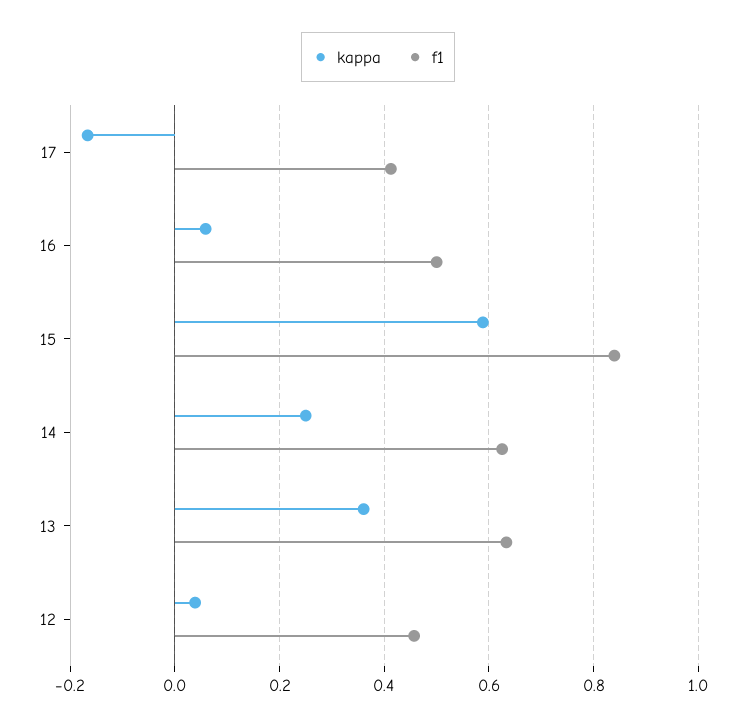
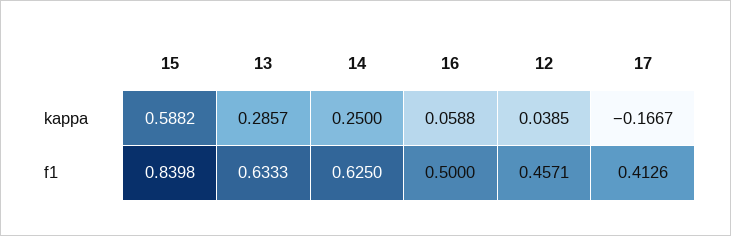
  {
    "kappa": {
      "17": -0.1667,
      "16": 0.0588,
      "15": 0.5882,
      "14": 0.25,
-     "13": 0.36,
+     "13": 0.2857,
      "12": 0.0385
    },
    "f1": {
      "17": 0.4126,
      "16": 0.5,
      "15": 0.8398,
      "14": 0.625,
      "13": 0.6333,
      "12": 0.4571
    }
  }

